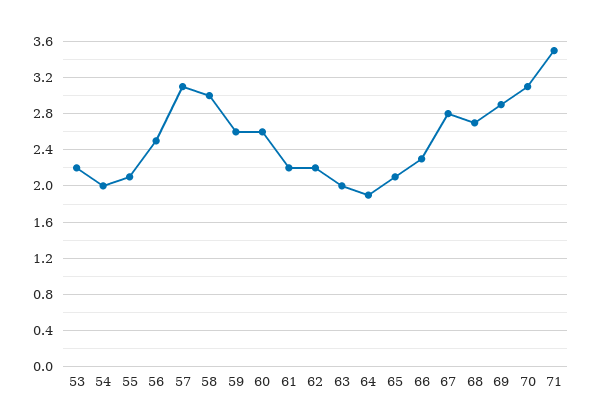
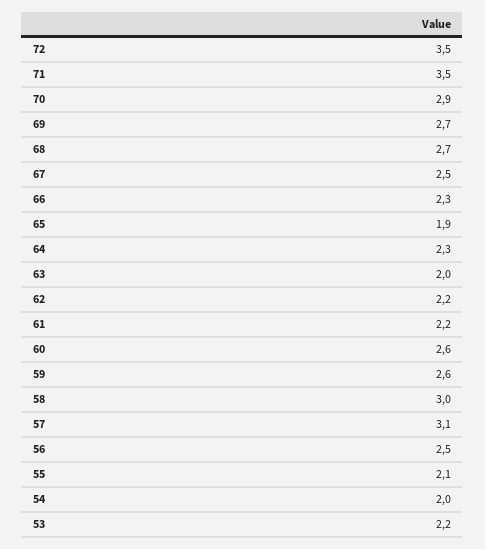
  {
    "53": 2.2,
    "54": 2,
    "55": 2.1,
    "56": 2.5,
    "57": 3.1,
    "58": 3,
    "59": 2.6,
    "60": 2.6,
    "61": 2.2,
    "62": 2.2,
    "63": 2,
-   "64": 1.9,
+   "64": 2.3,
-   "65": 2.1,
+   "65": 1.9,
    "66": 2.3,
-   "67": 2.8,
+   "67": 2.5,
    "68": 2.7,
-   "69": 2.9,
+   "69": 2.7,
-   "70": 3.1,
+   "70": 2.9,
-   "71": 3.5
+   "71": 3.5,
+   "72": 3.5
  }

